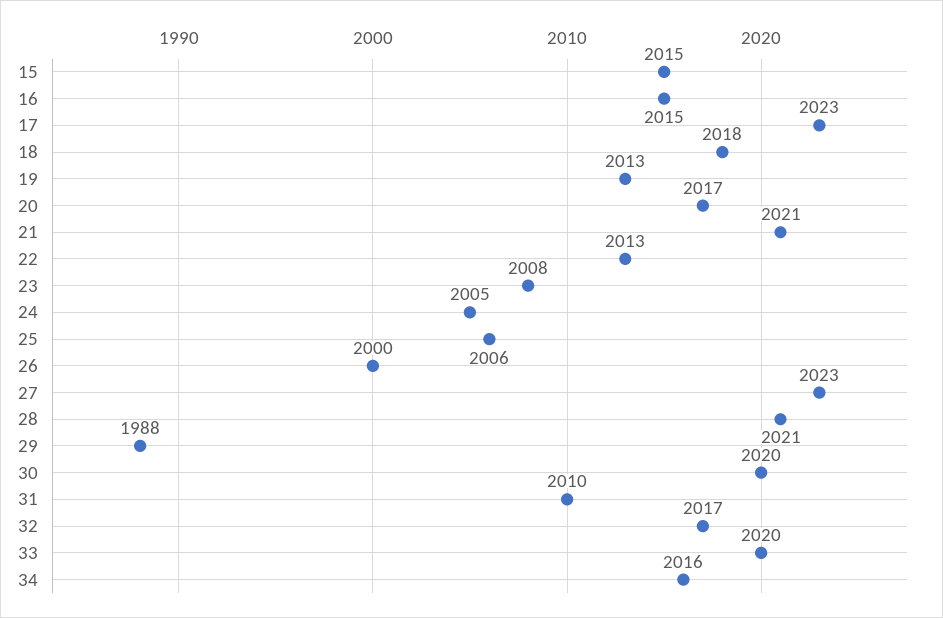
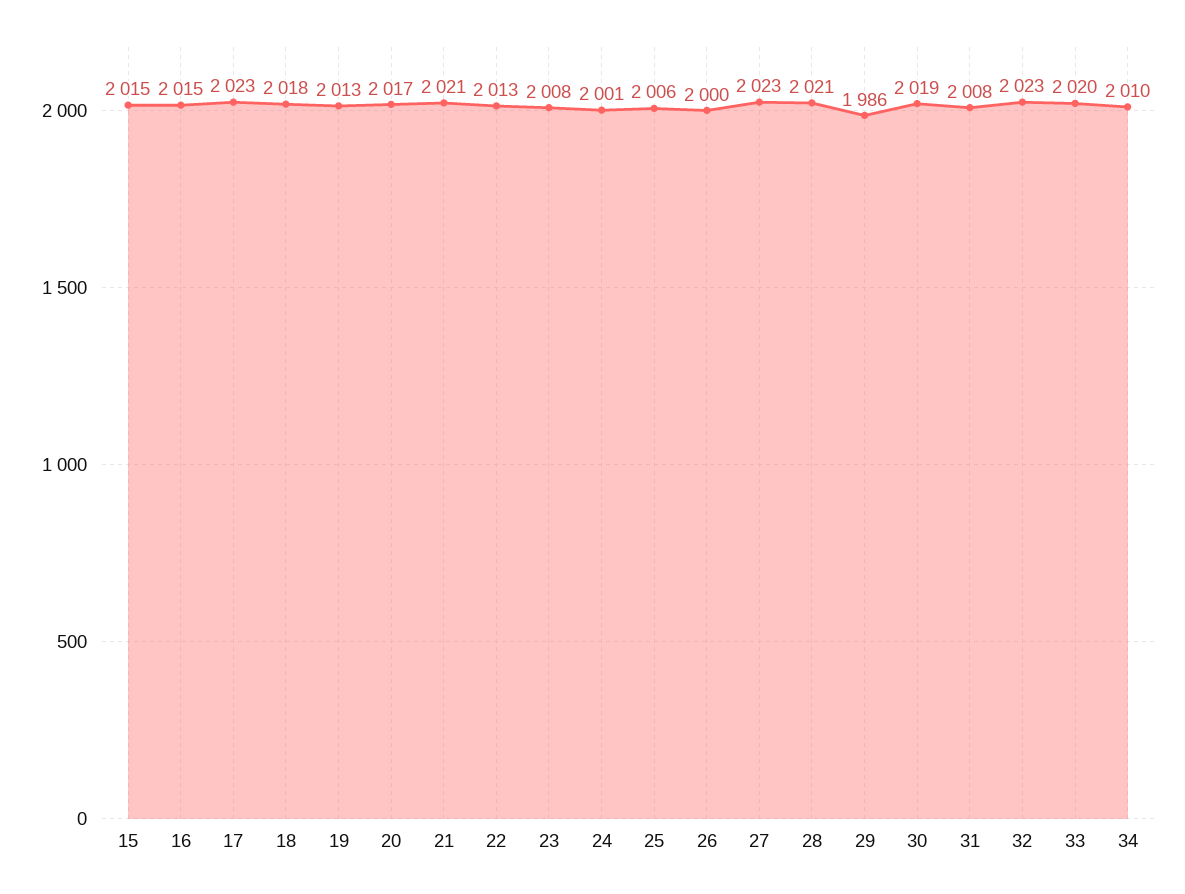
  {
    "15": 2015,
    "16": 2015,
    "17": 2023,
    "18": 2018,
    "19": 2013,
    "20": 2017,
    "21": 2021,
    "22": 2013,
    "23": 2008,
-   "24": 2005,
+   "24": 2001,
    "25": 2006,
    "26": 2000,
    "27": 2023,
    "28": 2021,
-   "29": 1988,
+   "29": 1986,
-   "30": 2020,
+   "30": 2019,
-   "31": 2010,
+   "31": 2008,
-   "32": 2017,
+   "32": 2023,
    "33": 2020,
-   "34": 2016
+   "34": 2010
  }

